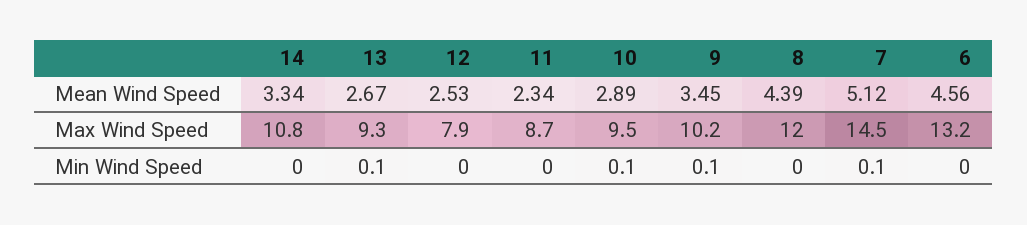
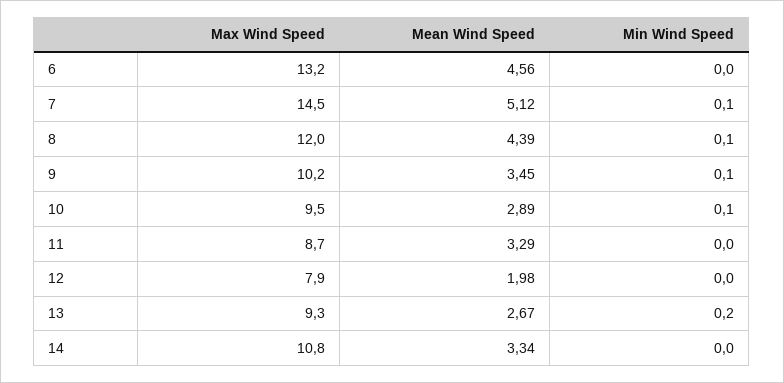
  {
    "14": {
      "Mean Wind Speed": 3.34,
      "Max Wind Speed": 10.8,
      "Min Wind Speed": 0
    },
    "13": {
      "Mean Wind Speed": 2.67,
      "Max Wind Speed": 9.3,
-     "Min Wind Speed": 0.1
+     "Min Wind Speed": 0.2
    },
    "12": {
-     "Mean Wind Speed": 2.53,
+     "Mean Wind Speed": 1.98,
      "Max Wind Speed": 7.9,
      "Min Wind Speed": 0
    },
    "11": {
-     "Mean Wind Speed": 2.34,
+     "Mean Wind Speed": 3.29,
      "Max Wind Speed": 8.7,
      "Min Wind Speed": 0
    },
    "10": {
      "Mean Wind Speed": 2.89,
      "Max Wind Speed": 9.5,
      "Min Wind Speed": 0.1
    },
    "9": {
      "Mean Wind Speed": 3.45,
      "Max Wind Speed": 10.2,
      "Min Wind Speed": 0.1
    },
    "8": {
      "Mean Wind Speed": 4.39,
      "Max Wind Speed": 12,
-     "Min Wind Speed": 0
+     "Min Wind Speed": 0.1
    },
    "7": {
      "Mean Wind Speed": 5.12,
      "Max Wind Speed": 14.5,
      "Min Wind Speed": 0.1
    },
    "6": {
      "Mean Wind Speed": 4.56,
      "Max Wind Speed": 13.2,
      "Min Wind Speed": 0
    }
  }

